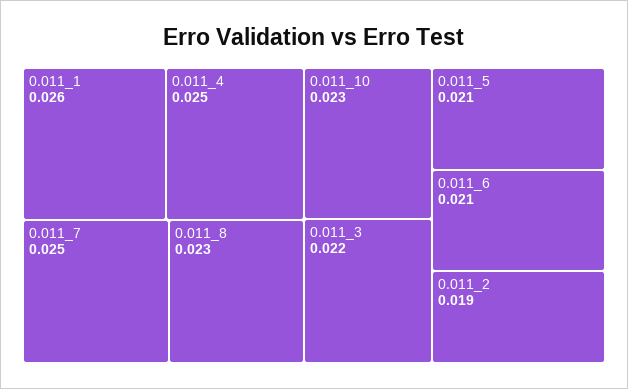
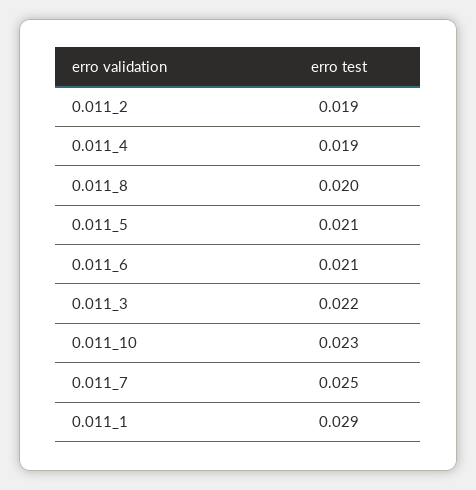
  {
-   "0.011_1": 0.026,
+   "0.011_1": 0.029,
-   "0.011_4": 0.025,
+   "0.011_4": 0.019,
    "0.011_7": 0.025,
-   "0.011_8": 0.023,
+   "0.011_8": 0.02,
    "0.011_10": 0.023,
    "0.011_3": 0.022,
    "0.011_5": 0.021,
    "0.011_6": 0.021,
    "0.011_2": 0.019
  }

